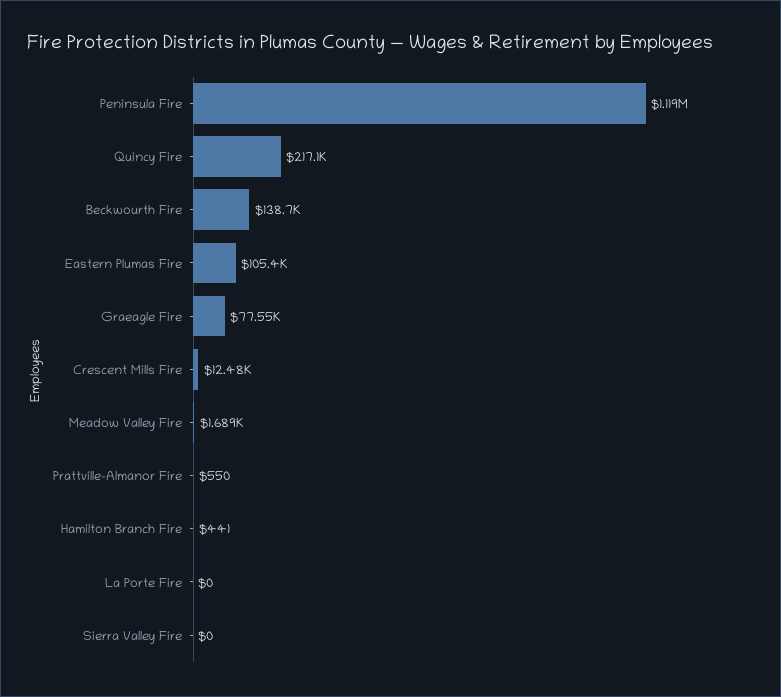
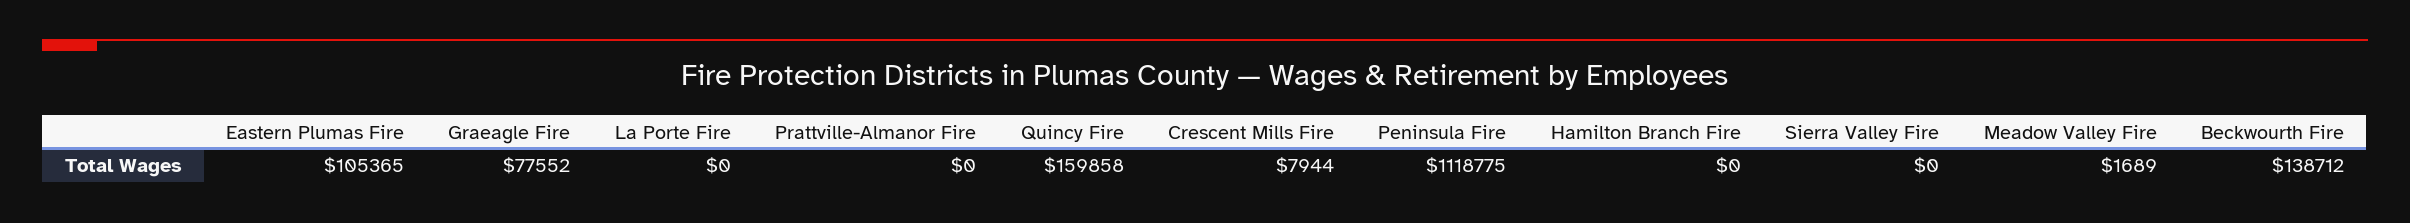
  {
    "Peninsula Fire": 1118775,
-   "Quincy Fire": 217100,
+   "Quincy Fire": 159858,
    "Beckwourth Fire": 138712,
    "Eastern Plumas Fire": 105365,
    "Graeagle Fire": 77552,
-   "Crescent Mills Fire": 12480,
+   "Crescent Mills Fire": 7944,
    "Meadow Valley Fire": 1689,
-   "Prattville-Almanor Fire": 550,
+   "Prattville-Almanor Fire": 0,
-   "Hamilton Branch Fire": 441,
+   "Hamilton Branch Fire": 0,
    "La Porte Fire": 0,
    "Sierra Valley Fire": 0
  }

